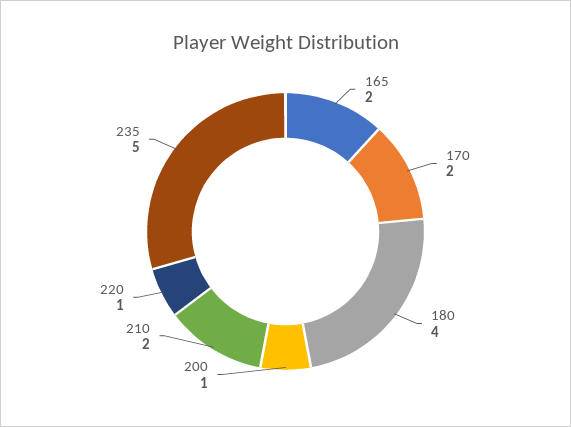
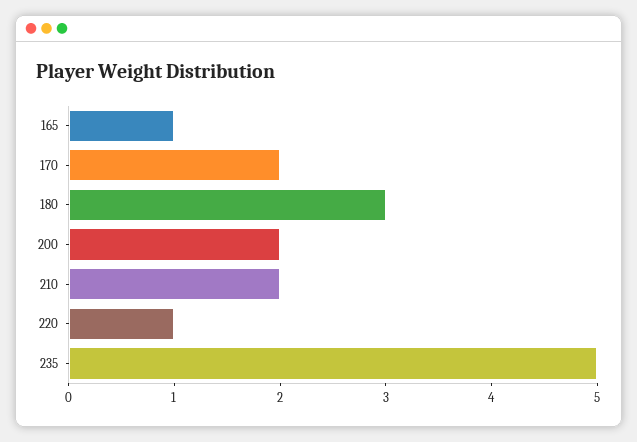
  {
-   "165": 2,
+   "165": 1,
    "170": 2,
-   "180": 4,
+   "180": 3,
-   "200": 1,
+   "200": 2,
    "210": 2,
    "220": 1,
    "235": 5
  }

